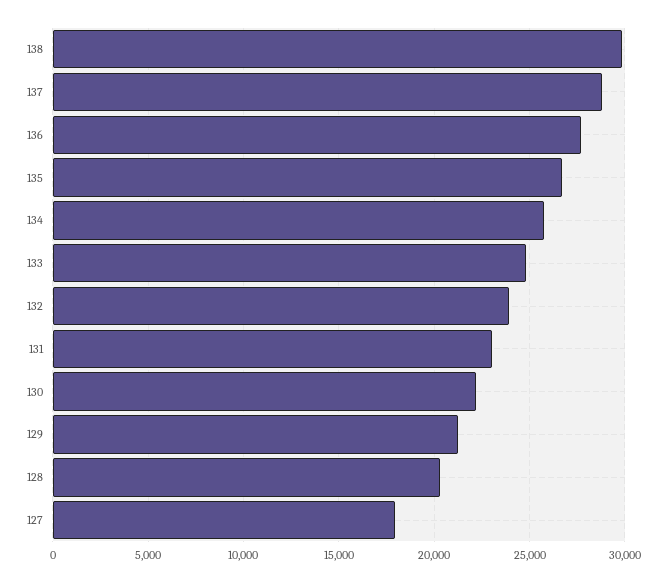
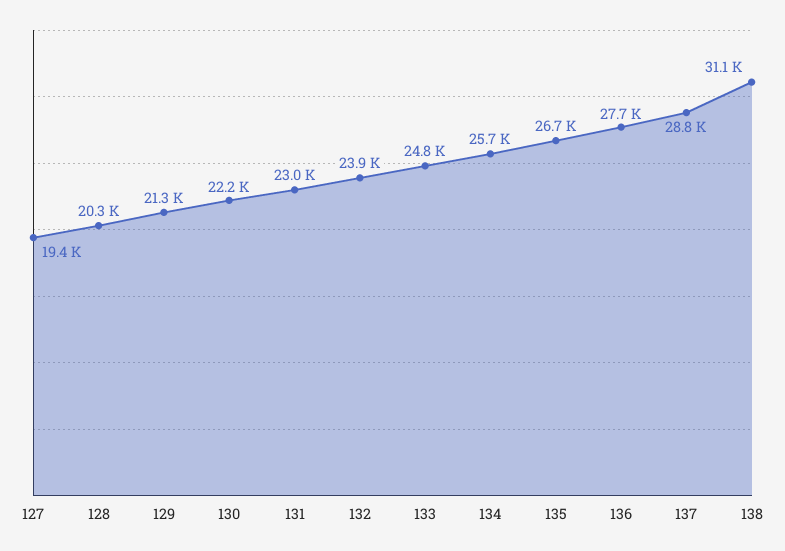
  {
-   "138": 30000,
+   "138": 31100,
    "137": 28800,
    "136": 27700,
    "135": 26700,
    "134": 25700,
    "133": 24800,
    "132": 23900,
    "131": 23000,
    "130": 22200,
    "129": 21300,
    "128": 20300,
-   "127": 18000
+   "127": 19400
  }

